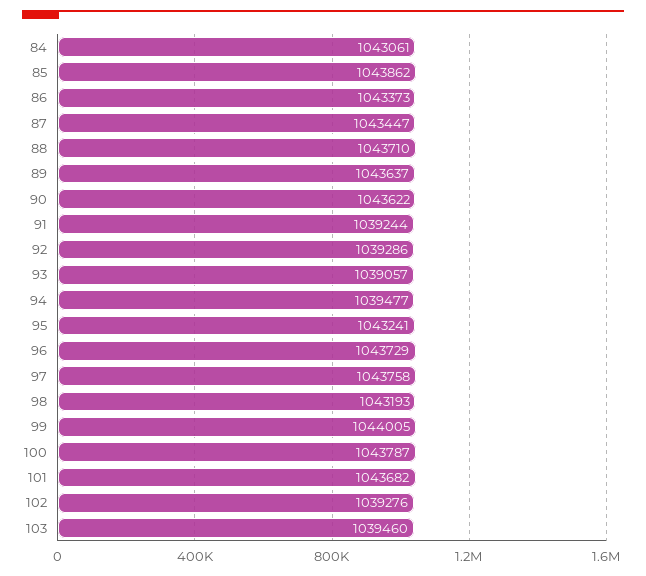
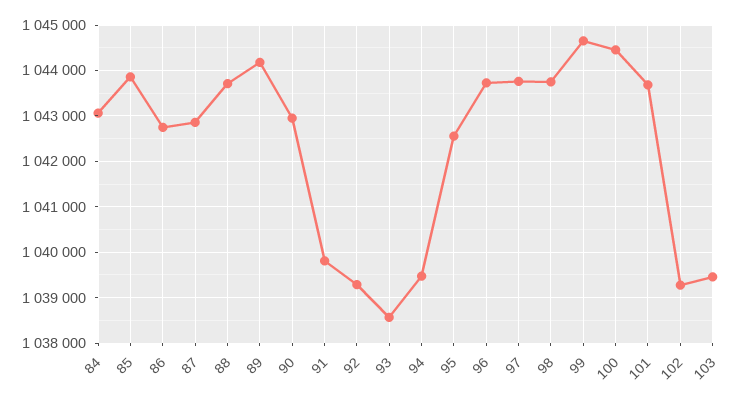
  {
    "84": 1043061,
    "85": 1043862,
-   "86": 1043373,
+   "86": 1042800,
-   "87": 1043447,
+   "87": 1042800,
    "88": 1043710,
-   "89": 1043637,
+   "89": 1044200,
-   "90": 1043622,
+   "90": 1043000,
-   "91": 1039244,
+   "91": 1039800,
    "92": 1039286,
-   "93": 1039057,
+   "93": 1038600,
    "94": 1039477,
-   "95": 1043241,
+   "95": 1042600,
    "96": 1043729,
    "97": 1043758,
-   "98": 1043193,
+   "98": 1043800,
-   "99": 1044005,
+   "99": 1044600,
-   "100": 1043787,
+   "100": 1044400,
    "101": 1043682,
    "102": 1039276,
    "103": 1039460
  }

